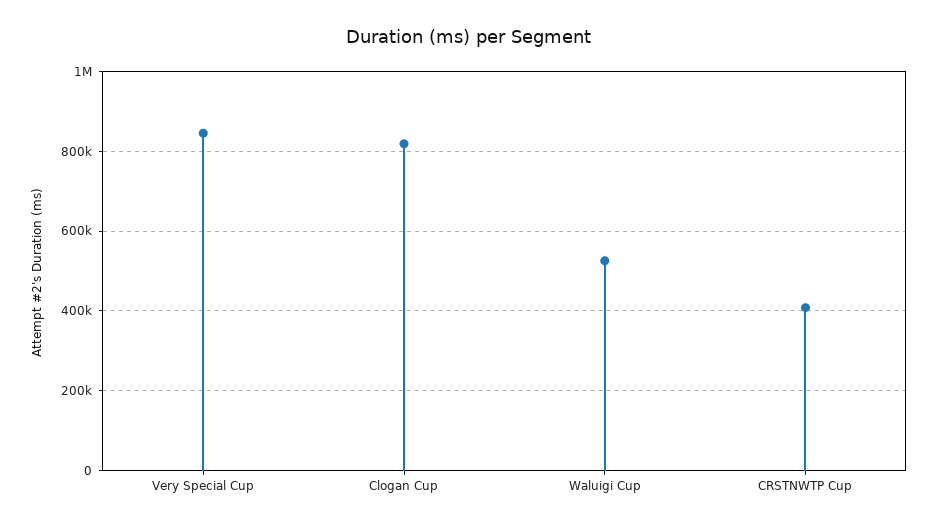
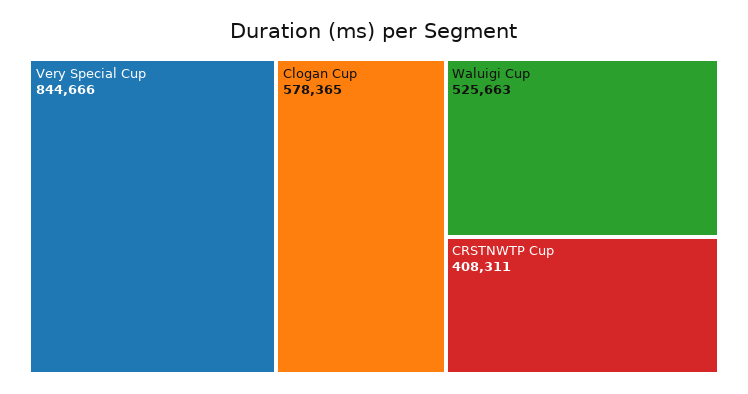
  {
    "Very Special Cup": 844666,
-   "Clogan Cup": 820000,
+   "Clogan Cup": 578365,
    "Waluigi Cup": 525663,
    "CRSTNWTP Cup": 408311
  }

